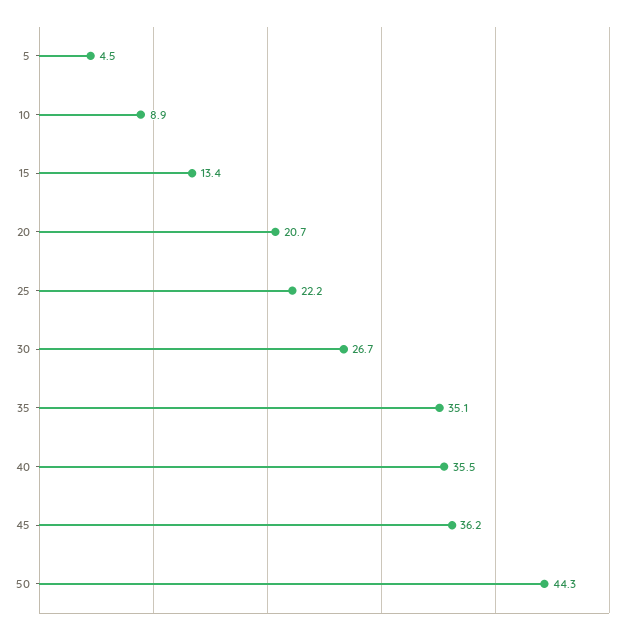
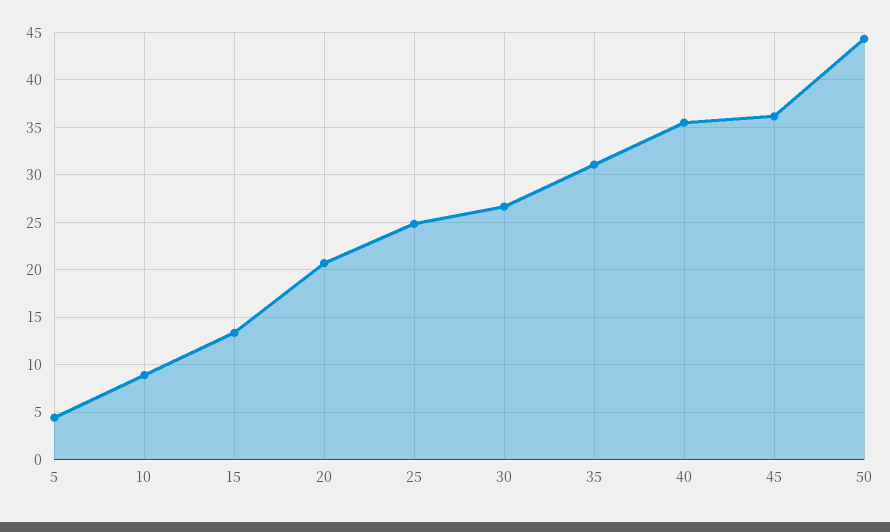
  {
    "5": 4.5,
    "10": 8.9,
    "15": 13.4,
    "20": 20.7,
-   "25": 22.2,
+   "25": 25,
    "30": 26.7,
-   "35": 35.1,
+   "35": 31,
    "40": 35.5,
    "45": 36.2,
    "50": 44.3
  }

